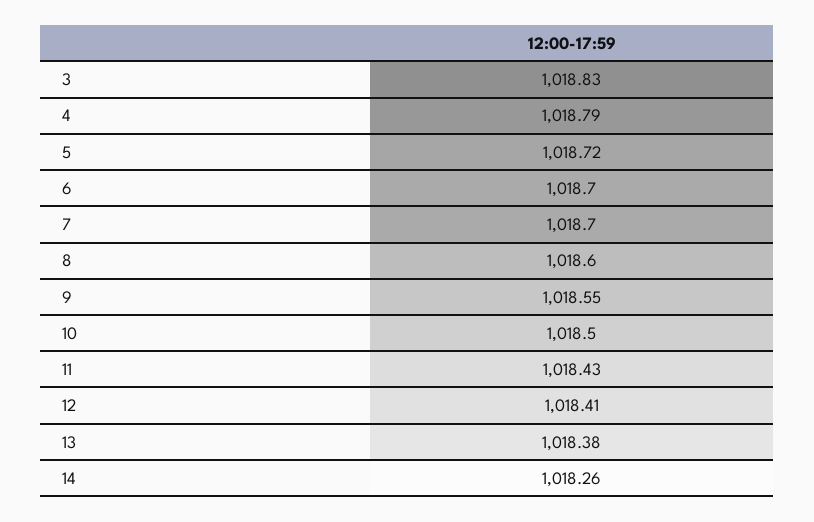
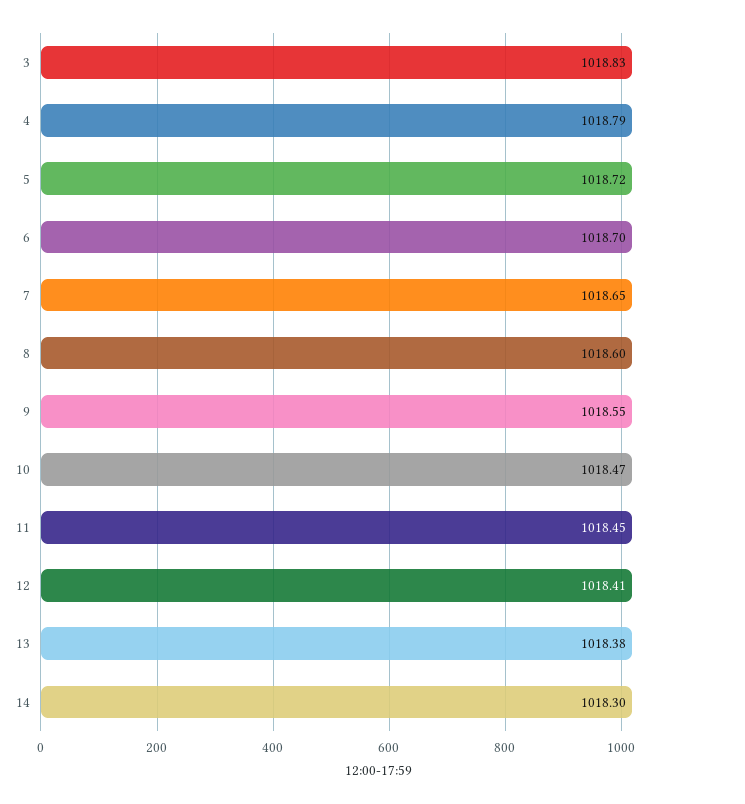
  {
    "3": 1018.83,
    "4": 1018.79,
    "5": 1018.72,
    "6": 1018.7,
-   "7": 1018.7,
+   "7": 1018.65,
    "8": 1018.6,
    "9": 1018.55,
-   "10": 1018.5,
+   "10": 1018.47,
-   "11": 1018.43,
+   "11": 1018.45,
    "12": 1018.41,
    "13": 1018.38,
-   "14": 1018.26
+   "14": 1018.3
  }

